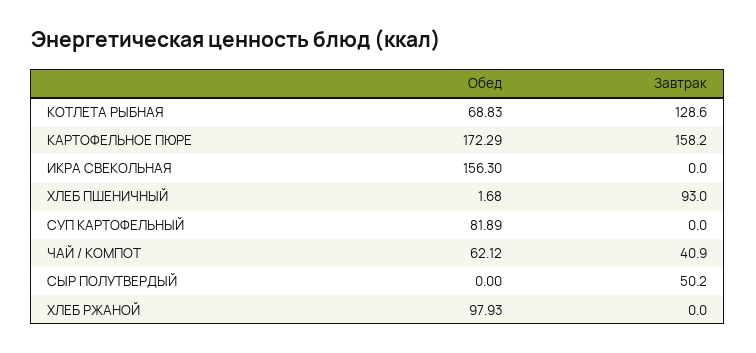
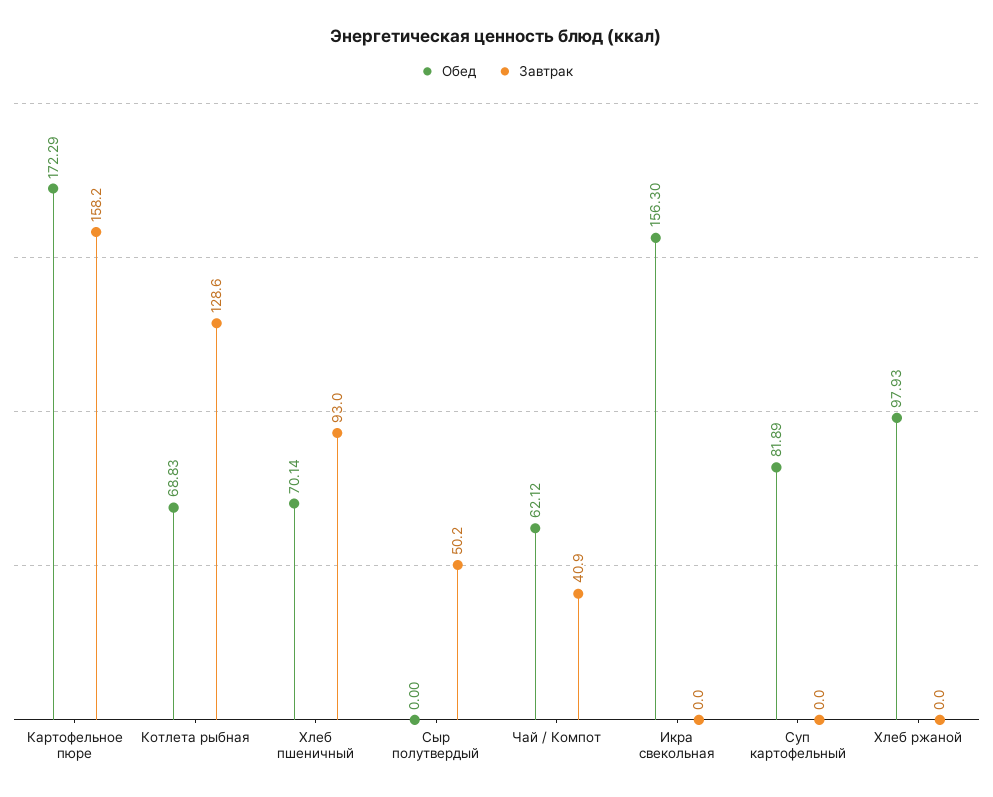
  {
    "Обед": {
      "КОТЛЕТА РЫБНАЯ": 68.83,
      "КАРТОФЕЛЬНОЕ ПЮРЕ": 172.29,
      "ИКРА СВЕКОЛЬНАЯ": 156.3,
-     "ХЛЕБ ПШЕНИЧНЫЙ": 1.68,
+     "ХЛЕБ ПШЕНИЧНЫЙ": 70.14,
      "СУП КАРТОФЕЛЬНЫЙ": 81.89,
      "ЧАЙ / КОМПОТ": 62.12,
      "СЫР ПОЛУТВЕРДЫЙ": 0,
      "ХЛЕБ РЖАНОЙ": 97.93
    },
    "Завтрак": {
      "КОТЛЕТА РЫБНАЯ": 128.6,
      "КАРТОФЕЛЬНОЕ ПЮРЕ": 158.2,
      "ИКРА СВЕКОЛЬНАЯ": 0,
      "ХЛЕБ ПШЕНИЧНЫЙ": 93,
      "СУП КАРТОФЕЛЬНЫЙ": 0,
      "ЧАЙ / КОМПОТ": 40.9,
      "СЫР ПОЛУТВЕРДЫЙ": 50.2,
      "ХЛЕБ РЖАНОЙ": 0
    }
  }

